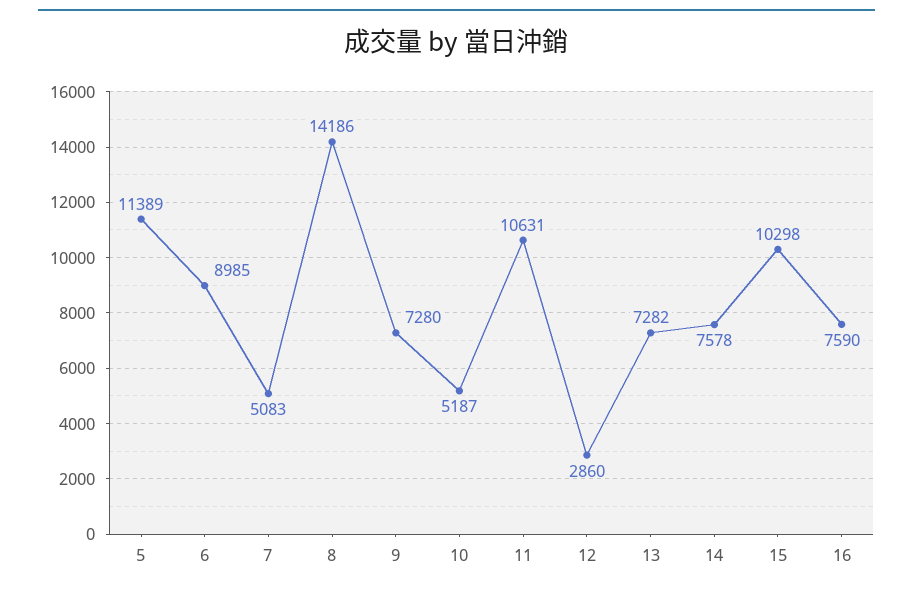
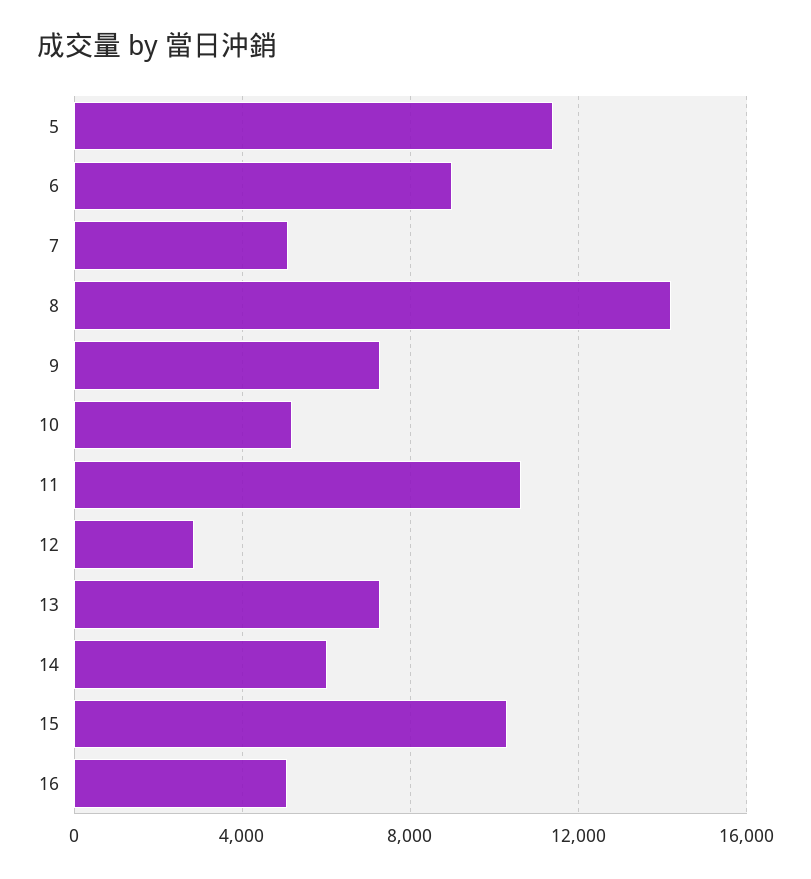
  {
    "5": 11389,
    "6": 8985,
    "7": 5083,
    "8": 14186,
    "9": 7280,
    "10": 5187,
    "11": 10631,
    "12": 2860,
    "13": 7282,
-   "14": 7578,
+   "14": 6000,
    "15": 10298,
-   "16": 7590
+   "16": 5000
  }

